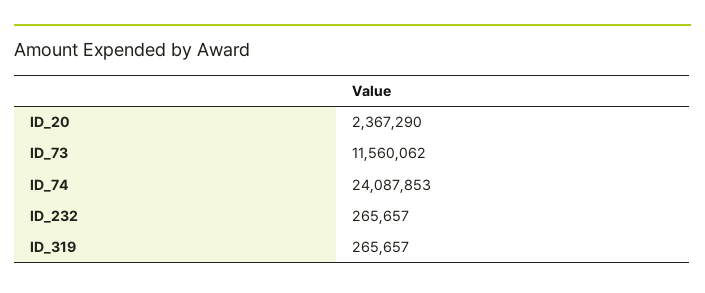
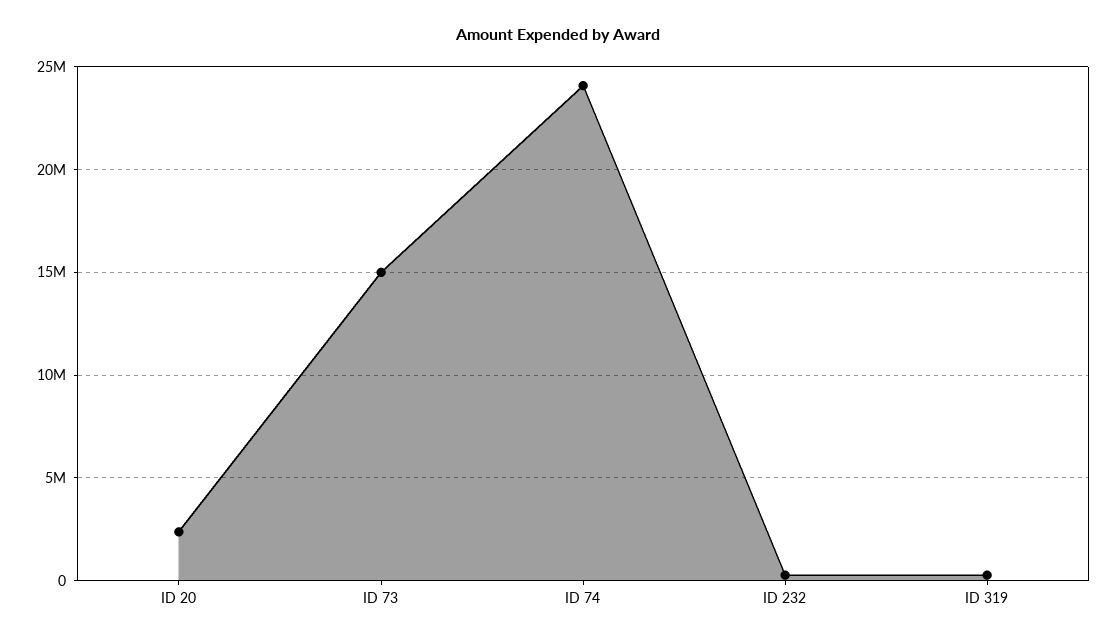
  {
    "ID_20": 2367290,
-   "ID_73": 11560062,
+   "ID_73": 15000000,
    "ID_74": 24087853,
    "ID_232": 265657,
    "ID_319": 265657
  }

